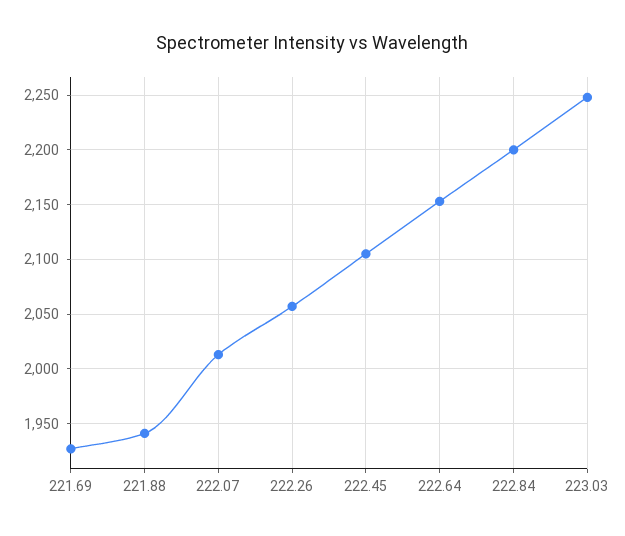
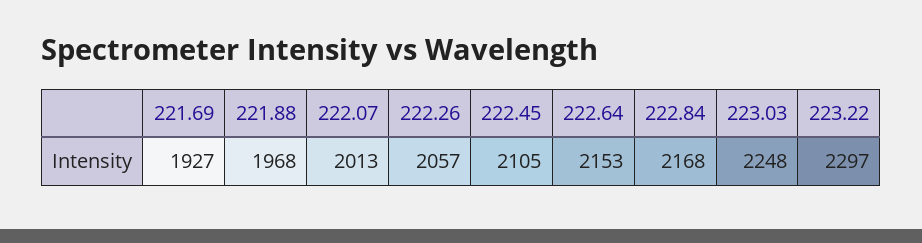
  {
    "221.69": 1927,
-   "221.88": 1940,
+   "221.88": 1968,
    "222.07": 2013,
    "222.26": 2057,
    "222.45": 2105,
    "222.64": 2153,
-   "222.84": 2200,
+   "222.84": 2168,
-   "223.03": 2248
+   "223.03": 2248,
+   "223.22": 2297
  }

